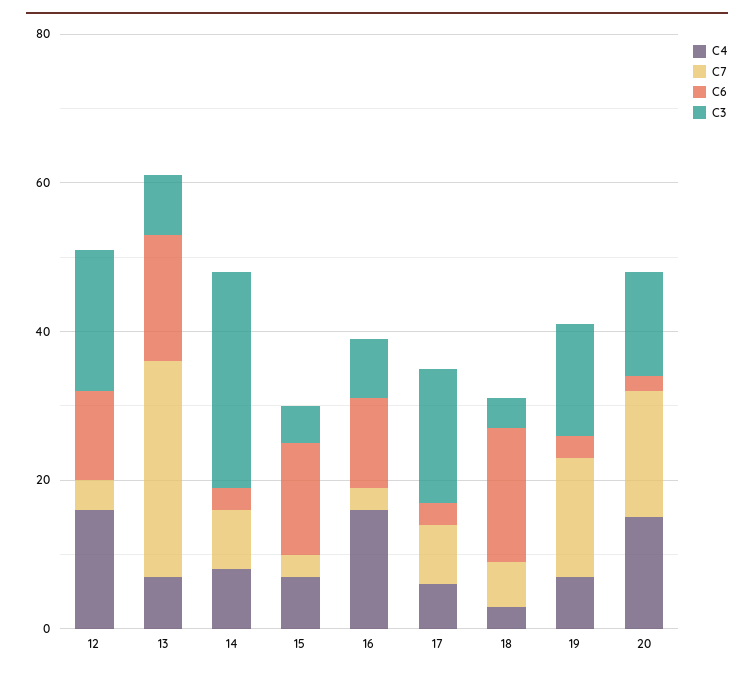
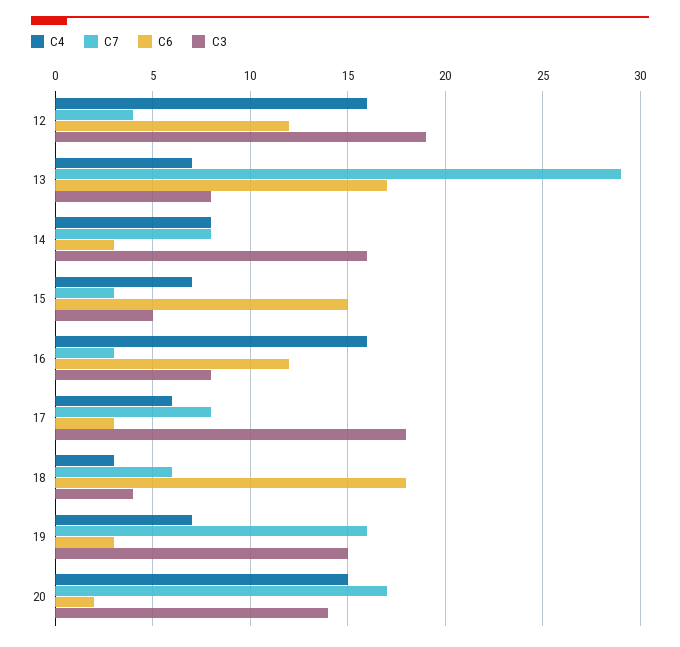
  {
    "C4": {
      "12": 16,
      "13": 7,
      "14": 8,
      "15": 7,
      "16": 16,
      "17": 6,
      "18": 3,
      "19": 7,
      "20": 15
    },
    "C7": {
      "12": 4,
      "13": 29,
      "14": 8,
      "15": 3,
      "16": 3,
      "17": 8,
      "18": 6,
      "19": 16,
      "20": 17
    },
    "C6": {
      "12": 12,
      "13": 17,
      "14": 3,
      "15": 15,
      "16": 12,
      "17": 3,
      "18": 18,
      "19": 3,
      "20": 2
    },
    "C3": {
      "12": 19,
      "13": 8,
-     "14": 30,
+     "14": 16,
      "15": 5,
      "16": 8,
      "17": 18,
      "18": 4,
      "19": 15,
      "20": 14
    }
  }

